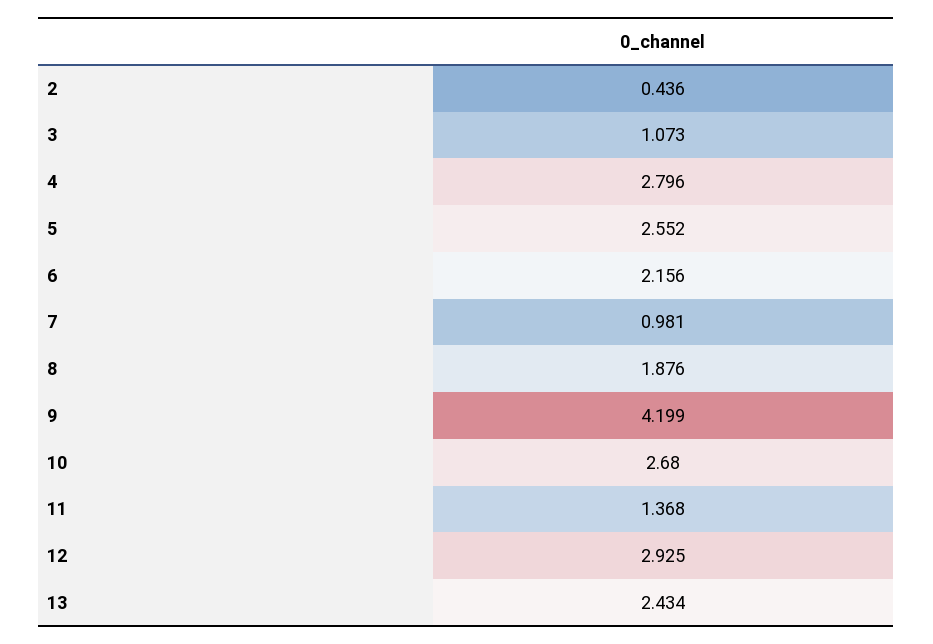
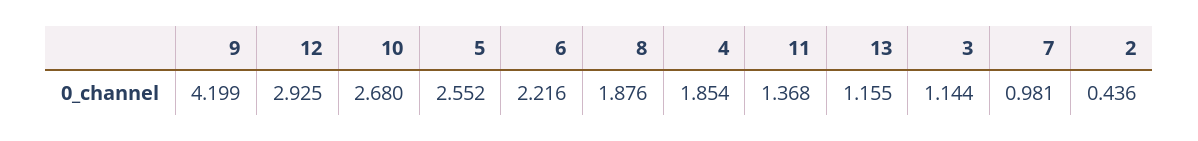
  {
    "2": 0.436,
-   "3": 1.073,
+   "3": 1.144,
-   "4": 2.796,
+   "4": 1.854,
    "5": 2.552,
-   "6": 2.156,
+   "6": 2.216,
    "7": 0.981,
    "8": 1.876,
    "9": 4.199,
    "10": 2.68,
    "11": 1.368,
    "12": 2.925,
-   "13": 2.434
+   "13": 1.155
  }

